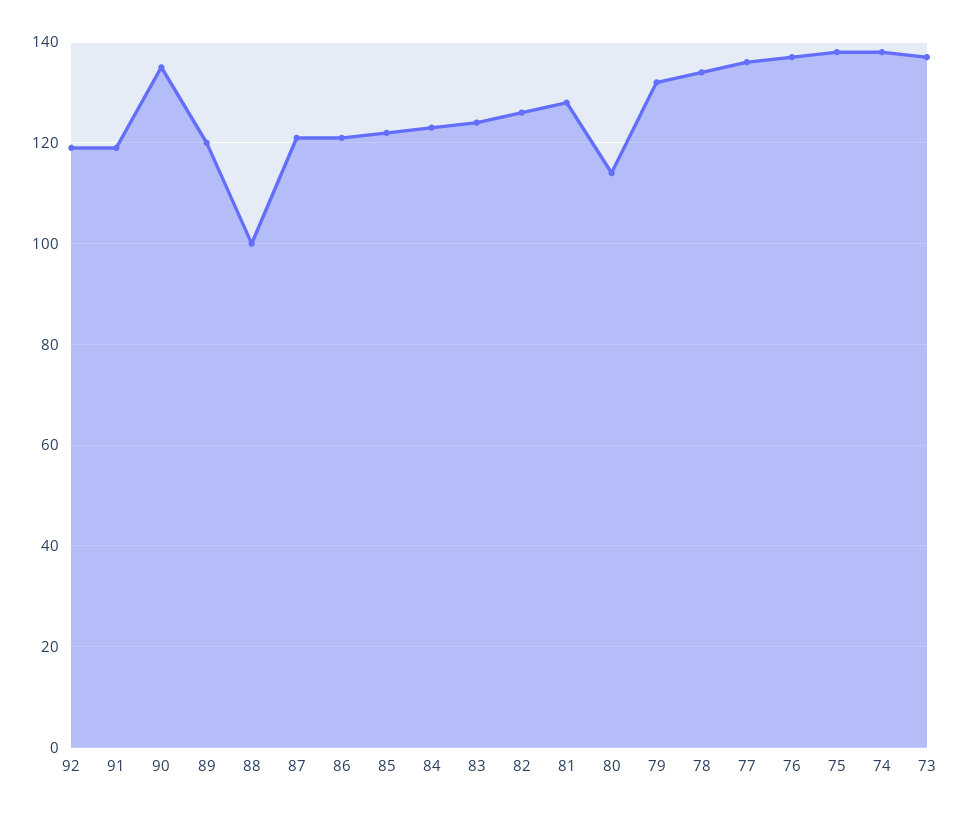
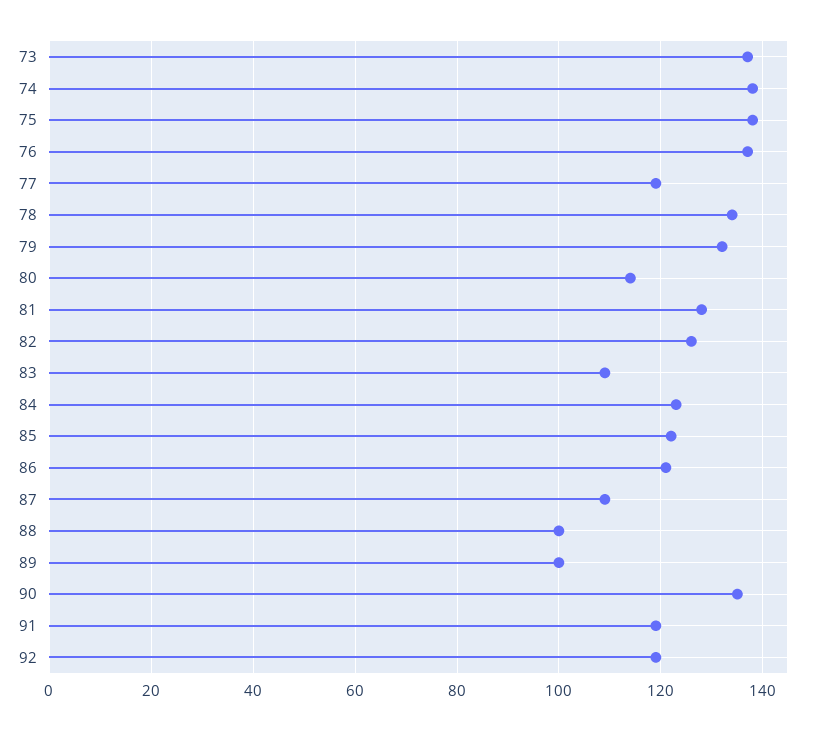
  {
    "92": 120,
    "91": 120,
    "90": 135,
-   "89": 120,
+   "89": 100,
    "88": 100,
-   "87": 120,
+   "87": 110,
    "86": 120,
    "85": 120,
    "84": 125,
-   "83": 125,
+   "83": 110,
    "82": 125,
    "81": 130,
    "80": 115,
    "79": 130,
    "78": 135,
-   "77": 135,
+   "77": 120,
    "76": 135,
    "75": 140,
    "74": 140,
    "73": 135
  }

